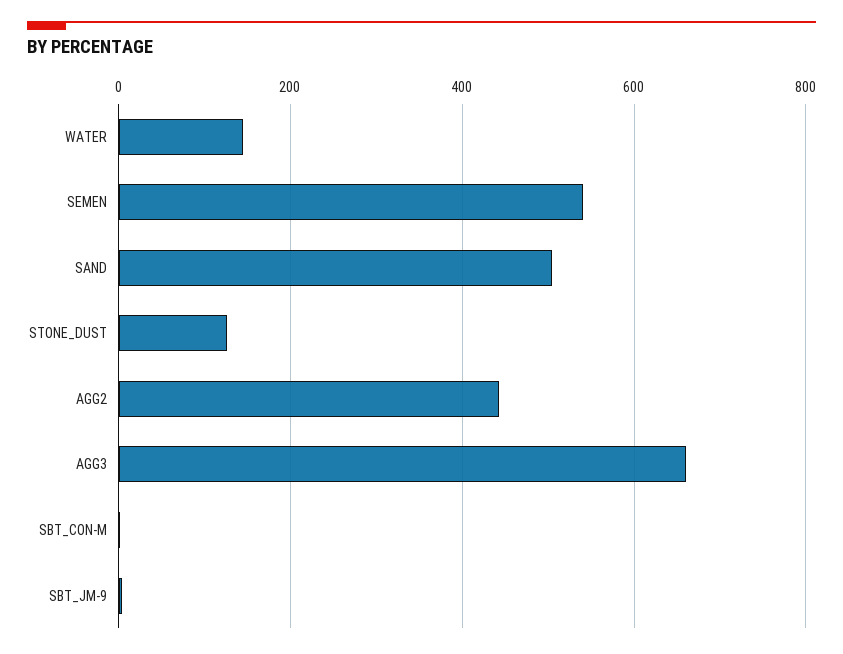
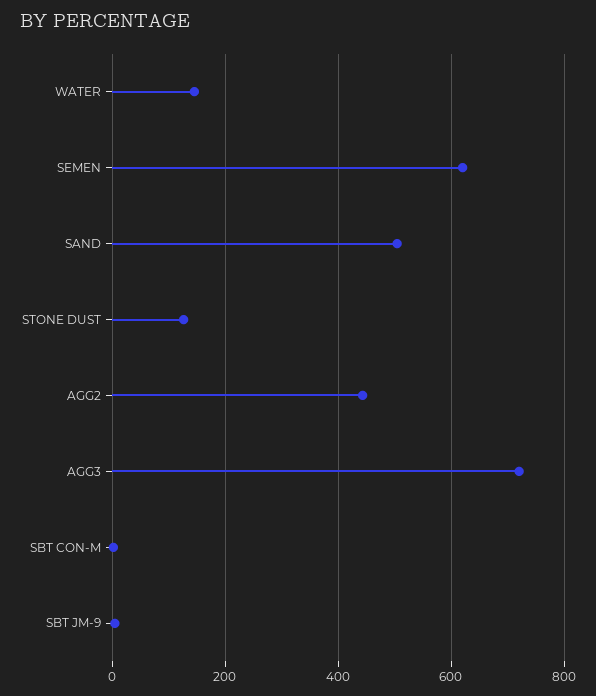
  {
    "WATER": 140,
-   "SEMEN": 540,
+   "SEMEN": 620,
    "SAND": 500,
    "STONE_DUST": 120,
    "AGG2": 440,
-   "AGG3": 660,
+   "AGG3": 720,
    "SBT_CON-M": 0,
    "SBT_JM-9": 0
  }

